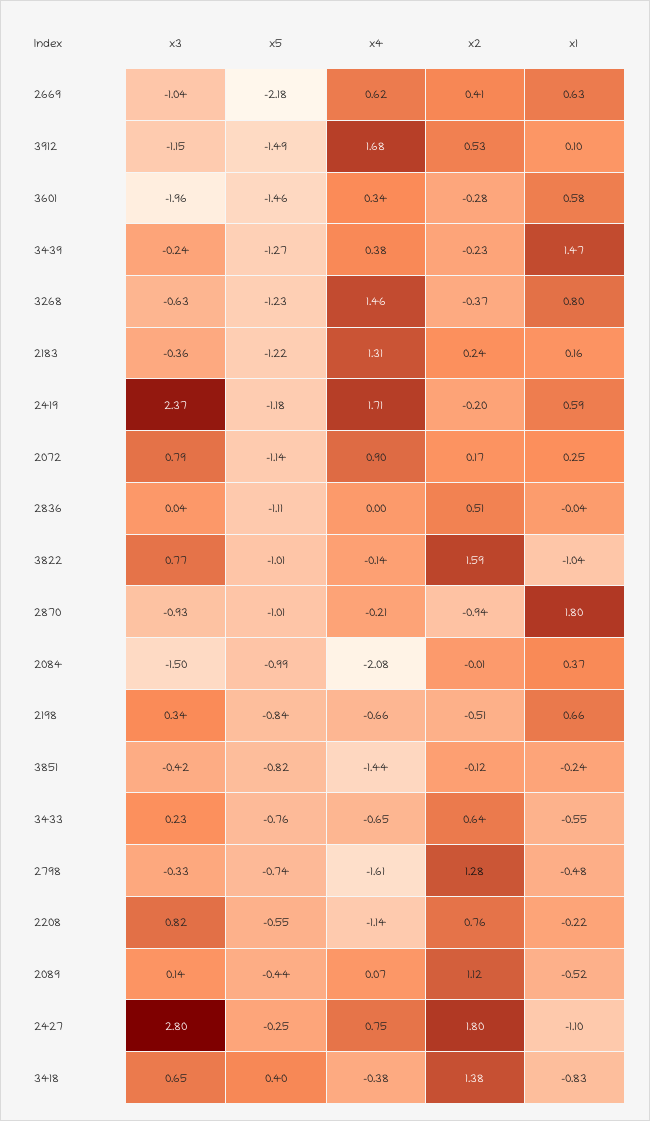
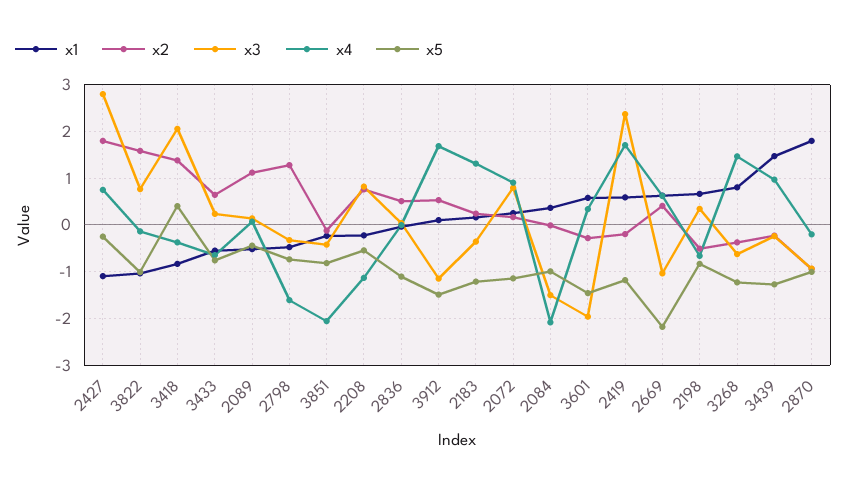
  {
    "x3": {
      "2669": -1.04,
      "3912": -1.15,
      "3601": -1.96,
      "3439": -0.24,
      "3268": -0.63,
      "2183": -0.36,
      "2419": 2.37,
      "2072": 0.79,
      "2836": 0.04,
      "3822": 0.77,
      "2870": -0.93,
      "2084": -1.5,
      "2198": 0.34,
      "3851": -0.42,
      "3433": 0.23,
      "2798": -0.33,
      "2208": 0.82,
      "2089": 0.14,
      "2427": 2.8,
-     "3418": 0.65
+     "3418": 2
    },
    "x5": {
      "2669": -2.18,
      "3912": -1.49,
      "3601": -1.46,
      "3439": -1.27,
      "3268": -1.23,
      "2183": -1.22,
      "2419": -1.18,
      "2072": -1.14,
      "2836": -1.11,
      "3822": -1.01,
      "2870": -1.01,
      "2084": -0.99,
      "2198": -0.84,
      "3851": -0.82,
      "3433": -0.76,
      "2798": -0.74,
      "2208": -0.55,
      "2089": -0.44,
      "2427": -0.25,
      "3418": 0.4
    },
    "x4": {
      "2669": 0.62,
      "3912": 1.68,
      "3601": 0.34,
-     "3439": 0.38,
+     "3439": 1,
      "3268": 1.46,
      "2183": 1.31,
      "2419": 1.71,
      "2072": 0.9,
      "2836": 0,
      "3822": -0.14,
      "2870": -0.21,
      "2084": -2.08,
      "2198": -0.66,
-     "3851": -1.44,
+     "3851": -2,
      "3433": -0.65,
      "2798": -1.61,
      "2208": -1.14,
      "2089": 0.07,
      "2427": 0.75,
      "3418": -0.38
    },
    "x2": {
      "2669": 0.41,
      "3912": 0.53,
      "3601": -0.28,
      "3439": -0.23,
      "3268": -0.37,
      "2183": 0.24,
      "2419": -0.2,
      "2072": 0.17,
      "2836": 0.51,
      "3822": 1.59,
      "2870": -0.94,
      "2084": -0.01,
      "2198": -0.51,
      "3851": -0.12,
      "3433": 0.64,
      "2798": 1.28,
      "2208": 0.76,
      "2089": 1.12,
      "2427": 1.8,
      "3418": 1.38
    },
    "x1": {
      "2669": 0.63,
      "3912": 0.1,
      "3601": 0.58,
      "3439": 1.47,
      "3268": 0.8,
      "2183": 0.16,
      "2419": 0.59,
      "2072": 0.25,
      "2836": -0.04,
      "3822": -1.04,
      "2870": 1.8,
      "2084": 0.37,
      "2198": 0.66,
      "3851": -0.24,
      "3433": -0.55,
      "2798": -0.48,
      "2208": -0.22,
      "2089": -0.52,
      "2427": -1.1,
      "3418": -0.83
    }
  }

